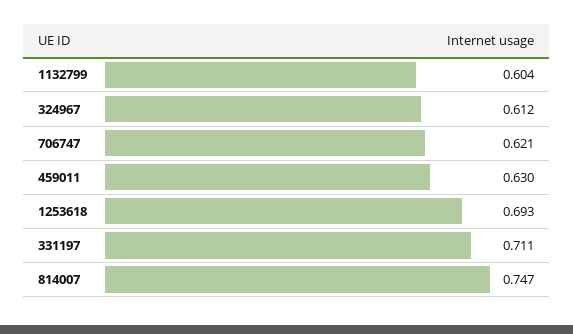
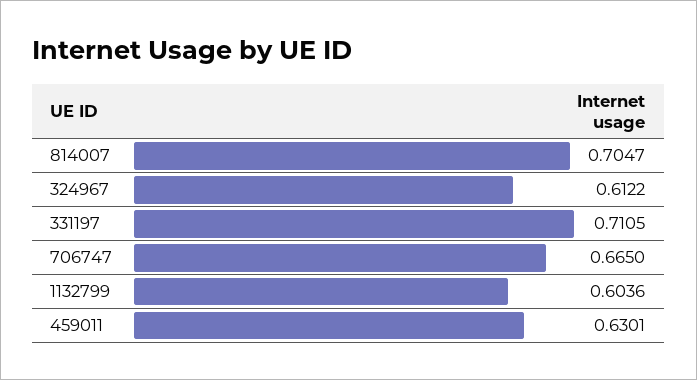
  {
    "1132799": 0.6036,
    "324967": 0.6122,
-   "706747": 0.621,
+   "706747": 0.665,
    "459011": 0.6301,
-   "1253618": 0.693,
    "331197": 0.7105,
-   "814007": 0.747
+   "814007": 0.7047
  }

